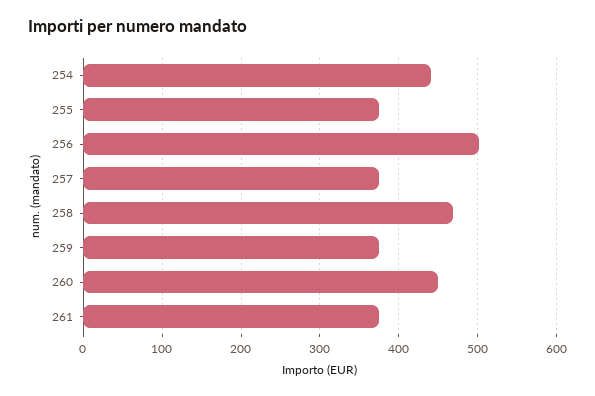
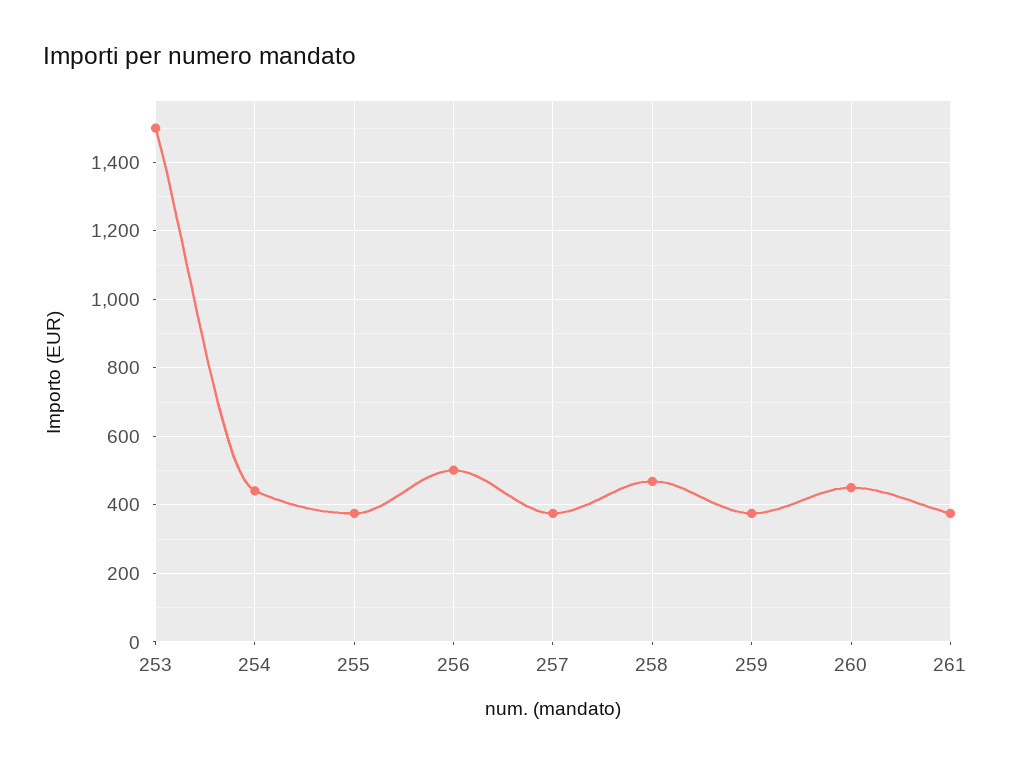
  {
    "254": 440,
    "255": 380,
    "256": 500,
    "257": 380,
    "258": 470,
    "259": 380,
    "260": 450,
-   "261": 380
+   "261": 380,
+   "253": 1500
  }

